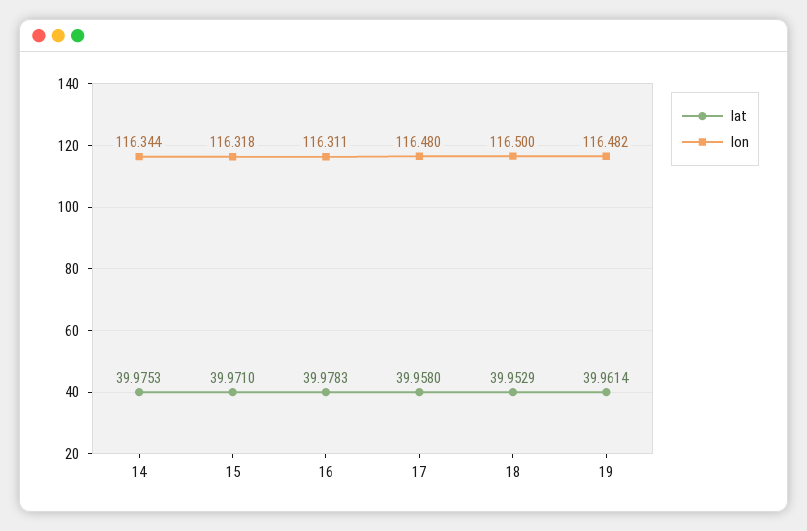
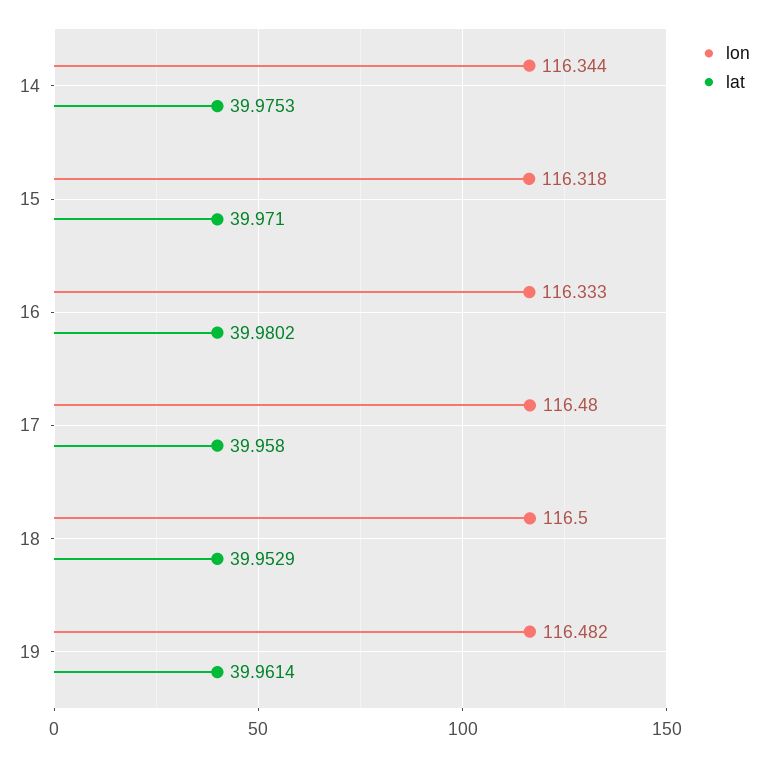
  {
    "lat": {
      "14": 39.9753,
      "15": 39.971,
-     "16": 39.9783,
+     "16": 39.9802,
      "17": 39.958,
      "18": 39.9529,
      "19": 39.9614
    },
    "lon": {
      "14": 116.344,
      "15": 116.318,
-     "16": 116.311,
+     "16": 116.333,
      "17": 116.48,
      "18": 116.5,
      "19": 116.482
    }
  }

